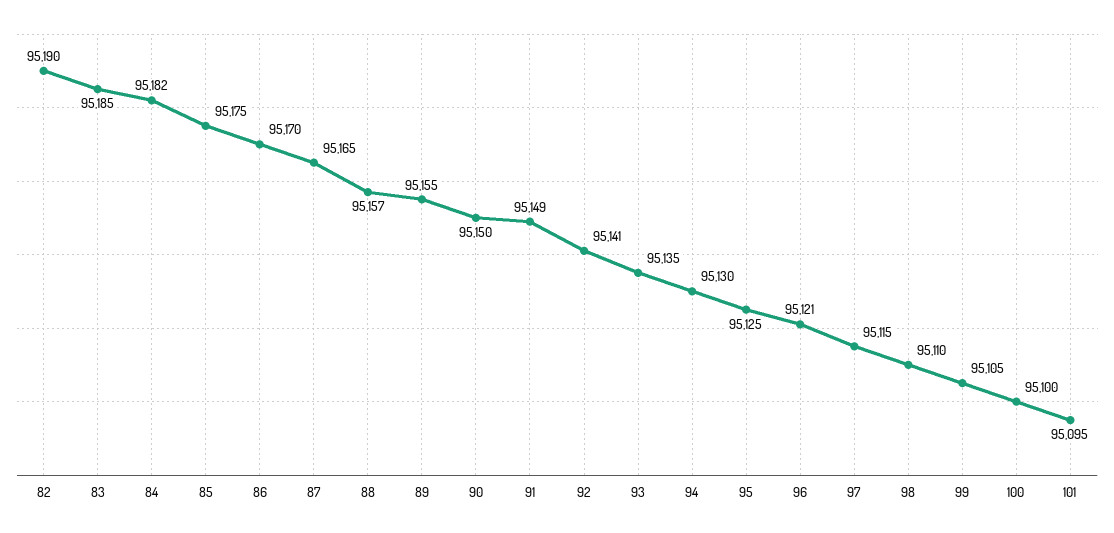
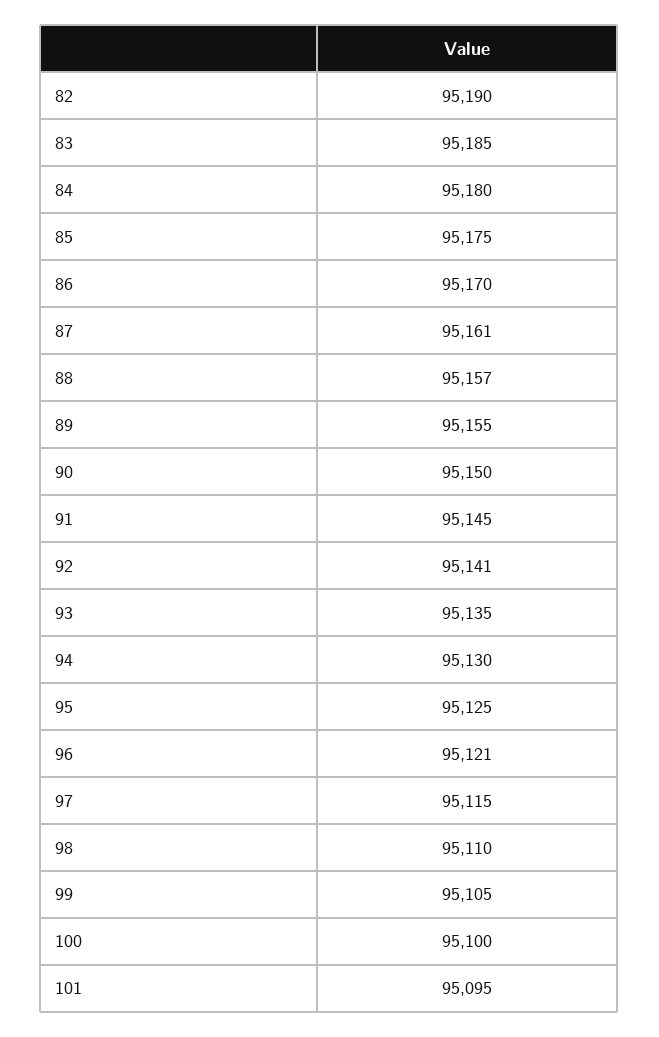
  {
    "82": 95190,
    "83": 95185,
-   "84": 95182,
+   "84": 95180,
    "85": 95175,
    "86": 95170,
-   "87": 95165,
+   "87": 95161,
    "88": 95157,
    "89": 95155,
    "90": 95150,
-   "91": 95149,
+   "91": 95145,
    "92": 95141,
    "93": 95135,
    "94": 95130,
    "95": 95125,
    "96": 95121,
    "97": 95115,
    "98": 95110,
    "99": 95105,
    "100": 95100,
    "101": 95095
  }

